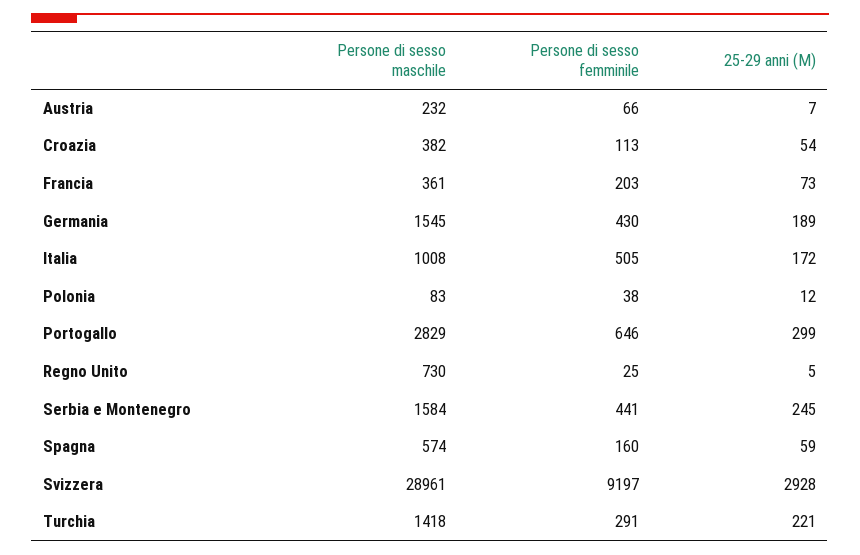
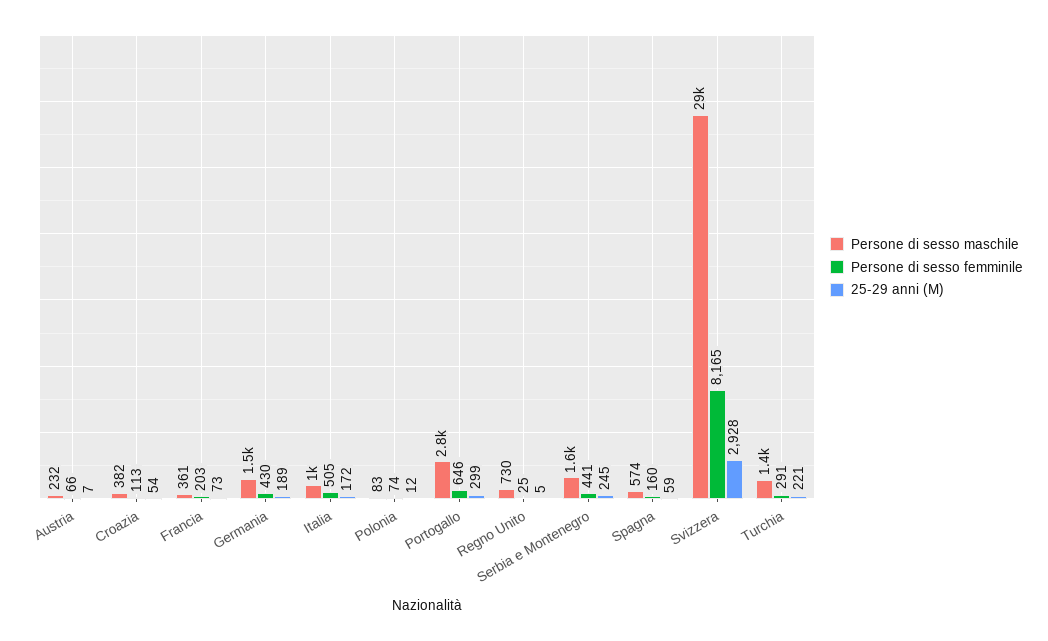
  {
    "Persone di sesso maschile": {
      "Austria": 232,
      "Croazia": 382,
      "Francia": 361,
      "Germania": 1545,
      "Italia": 1008,
      "Polonia": 83,
      "Portogallo": 2829,
      "Regno Unito": 730,
      "Serbia e Montenegro": 1584,
      "Spagna": 574,
      "Svizzera": 28961,
      "Turchia": 1418
    },
    "Persone di sesso femminile": {
      "Austria": 66,
      "Croazia": 113,
      "Francia": 203,
      "Germania": 430,
      "Italia": 505,
-     "Polonia": 38,
+     "Polonia": 74,
      "Portogallo": 646,
      "Regno Unito": 25,
      "Serbia e Montenegro": 441,
      "Spagna": 160,
-     "Svizzera": 9197,
+     "Svizzera": 8165,
      "Turchia": 291
    },
    "25-29 anni (M)": {
      "Austria": 7,
      "Croazia": 54,
      "Francia": 73,
      "Germania": 189,
      "Italia": 172,
      "Polonia": 12,
      "Portogallo": 299,
      "Regno Unito": 5,
      "Serbia e Montenegro": 245,
      "Spagna": 59,
      "Svizzera": 2928,
      "Turchia": 221
    }
  }

